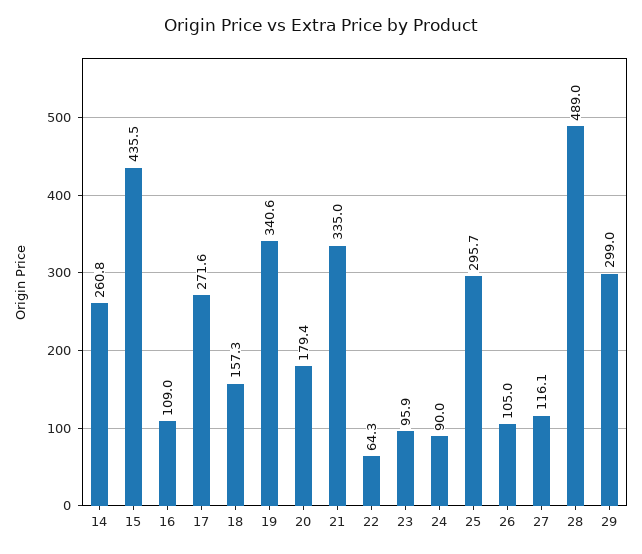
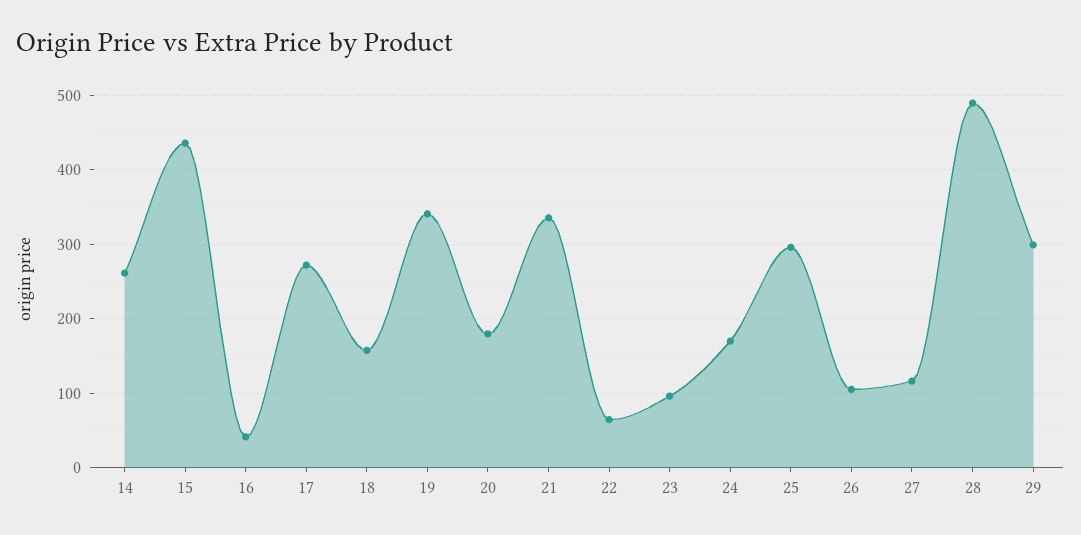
  {
    "14": 260.8,
    "15": 435.5,
-   "16": 109,
+   "16": 40,
    "17": 271.6,
    "18": 157.3,
    "19": 340.6,
    "20": 179.4,
    "21": 335,
    "22": 64.3,
    "23": 95.9,
-   "24": 90,
+   "24": 170,
    "25": 295.7,
    "26": 105,
    "27": 116.1,
    "28": 489,
    "29": 299
  }

